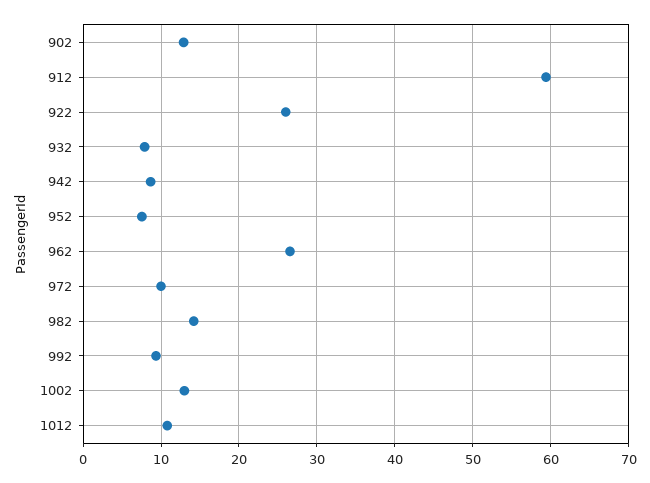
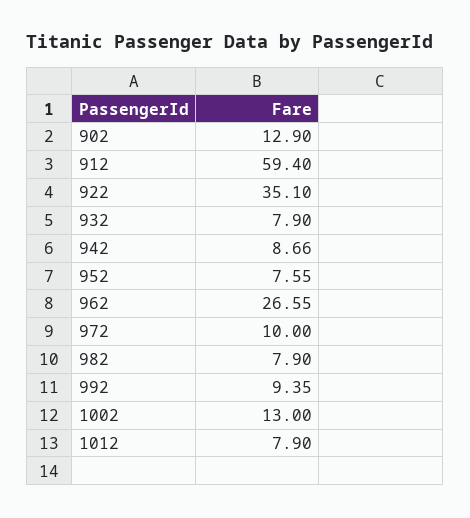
  {
    "902": 12.9,
    "912": 59.4,
-   "922": 26,
+   "922": 35.1,
    "932": 7.9,
    "942": 8.66,
    "952": 7.55,
    "962": 26.55,
    "972": 10,
-   "982": 14,
+   "982": 7.9,
    "992": 9.35,
    "1002": 13,
-   "1012": 11
+   "1012": 7.9
  }

